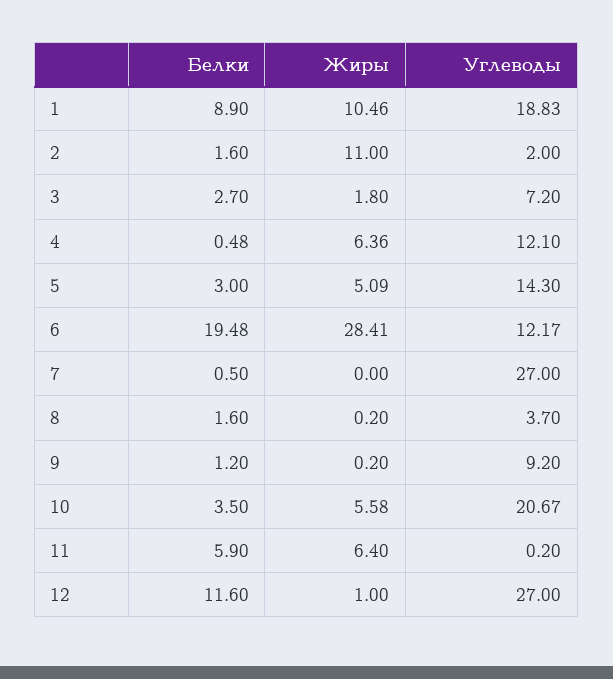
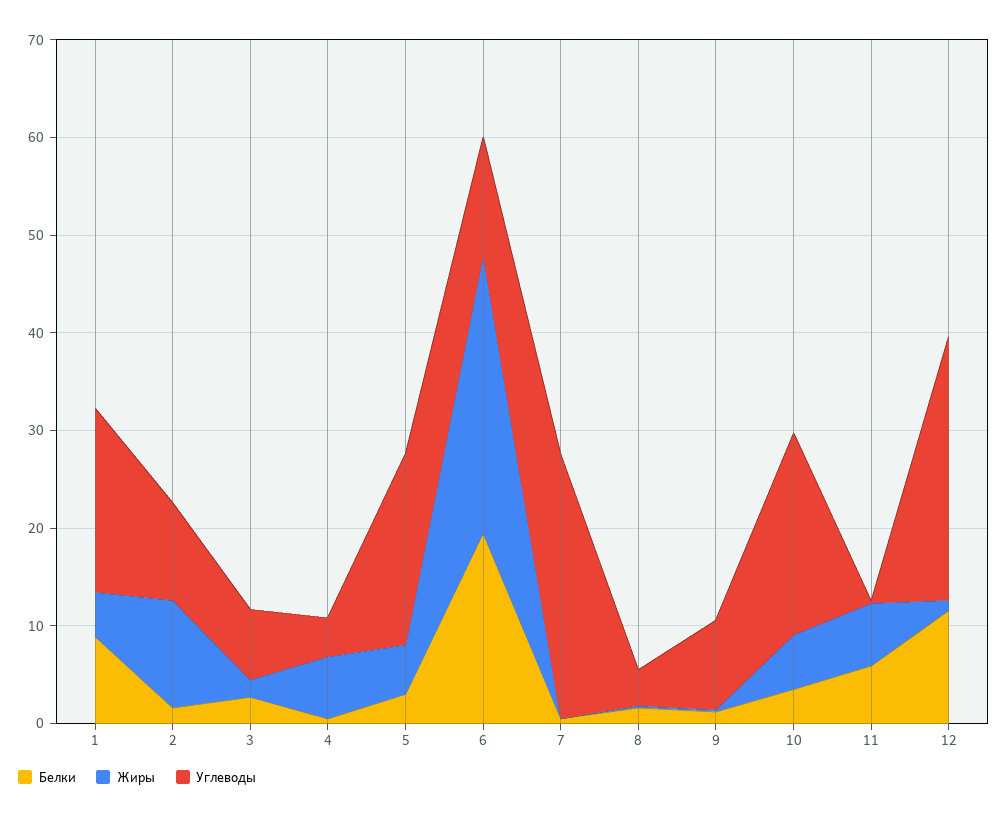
  {
    "Белки": {
      "1": 8.9,
      "2": 1.6,
      "3": 2.7,
      "4": 0.48,
      "5": 3,
      "6": 19.48,
      "7": 0.5,
      "8": 1.6,
      "9": 1.2,
      "10": 3.5,
      "11": 5.9,
      "12": 11.6
    },
    "Жиры": {
-     "1": 10.46,
+     "1": 4,
      "2": 11,
      "3": 1.8,
      "4": 6.36,
      "5": 5.09,
      "6": 28.41,
      "7": 0,
      "8": 0.2,
      "9": 0.2,
      "10": 5.58,
      "11": 6.4,
      "12": 1
    },
    "Углеводы": {
      "1": 18.83,
-     "2": 2,
+     "2": 10,
      "3": 7.2,
-     "4": 12.1,
+     "4": 4,
-     "5": 14.3,
+     "5": 20,
      "6": 12.17,
      "7": 27,
      "8": 3.7,
      "9": 9.2,
      "10": 20.67,
      "11": 0.2,
      "12": 27
    }
  }

